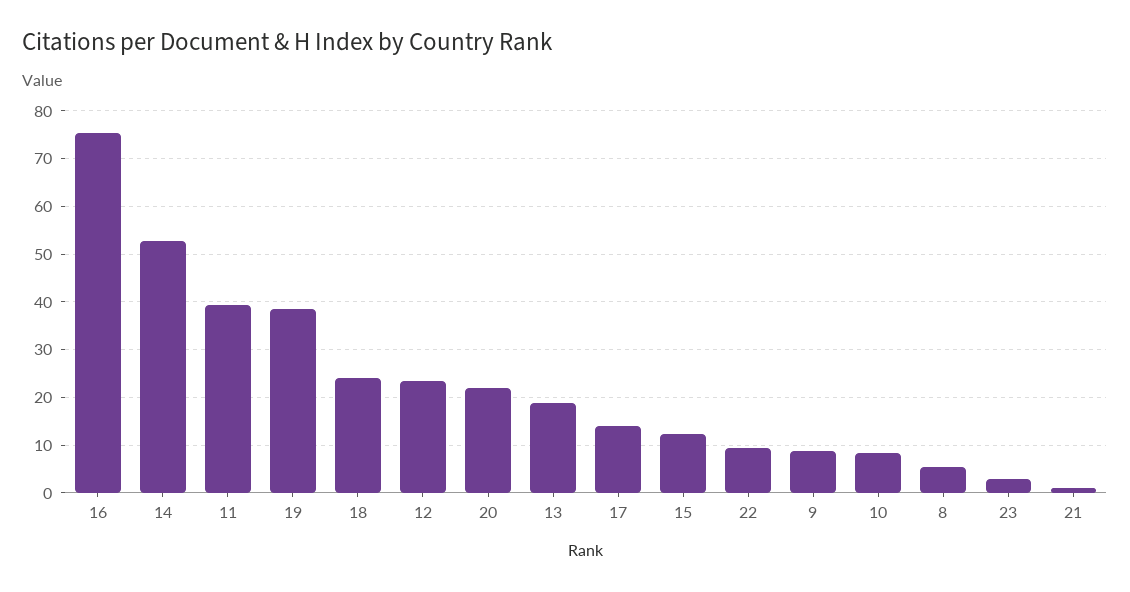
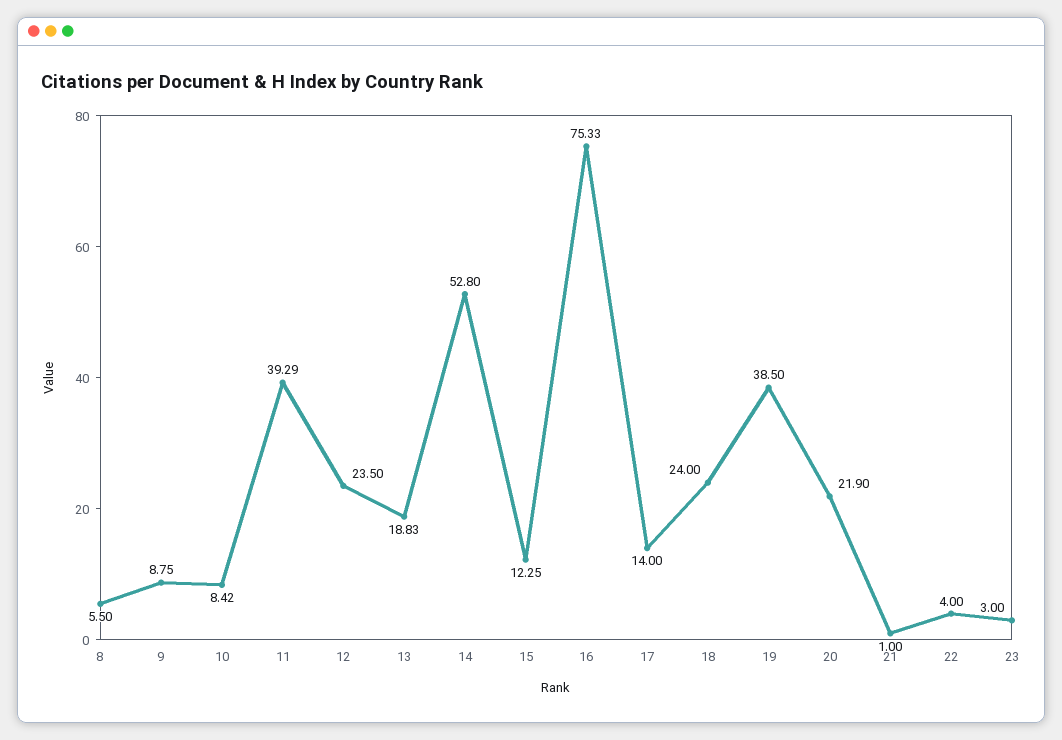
  {
    "16": 75.33,
    "14": 52.8,
    "11": 39.29,
    "19": 38.5,
    "18": 24,
    "12": 23.5,
    "20": 21.9,
    "13": 18.83,
    "17": 14,
    "15": 12.25,
-   "22": 10,
+   "22": 4,
    "9": 8.75,
    "10": 8.42,
    "8": 5.5,
    "23": 3,
    "21": 1
  }

